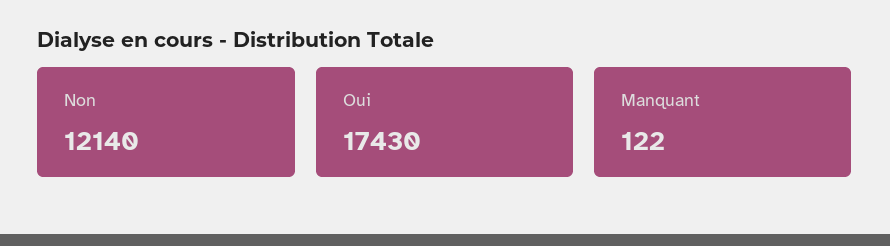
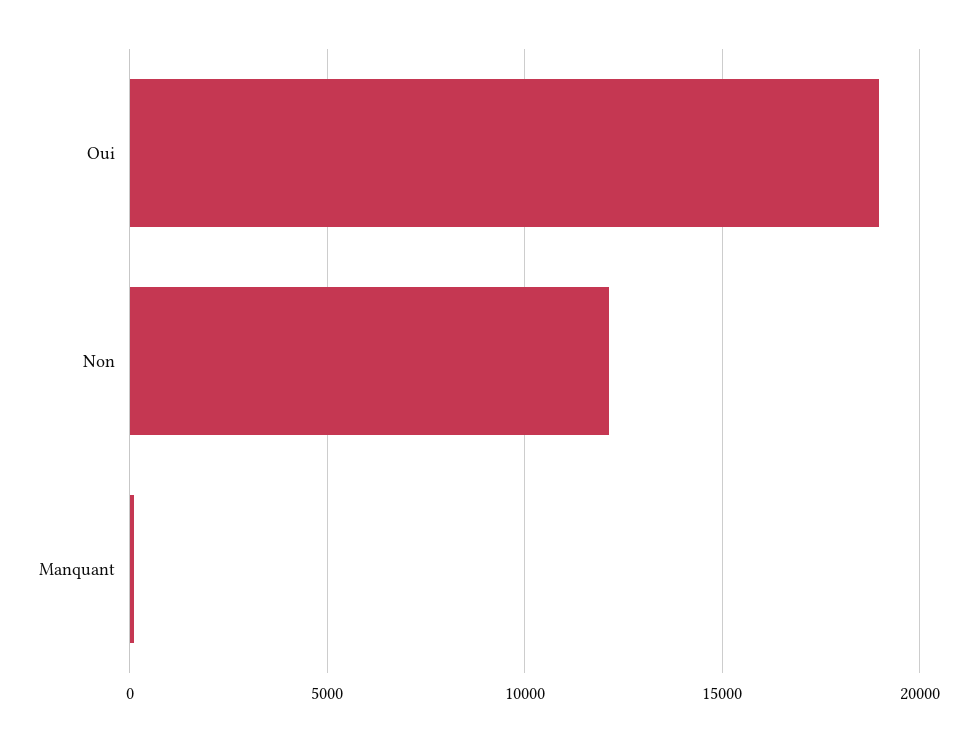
  {
    "Non": 12140,
-   "Oui": 17430,
+   "Oui": 19000,
    "Manquant": 122
  }

